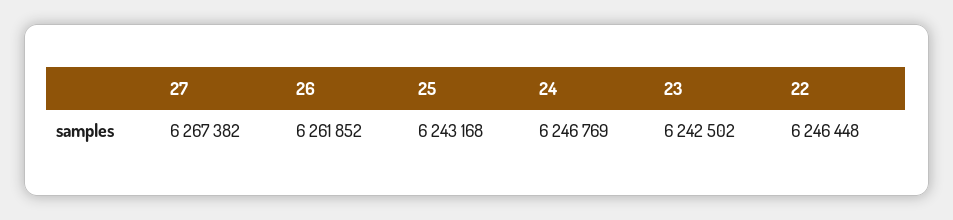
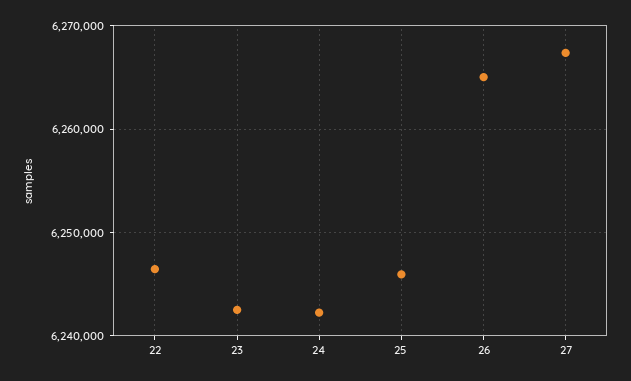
  {
    "27": 6267382,
-   "26": 6261852,
+   "26": 6265000,
-   "25": 6243168,
+   "25": 6246000,
-   "24": 6246769,
+   "24": 6242000,
    "23": 6242502,
    "22": 6246448
  }

